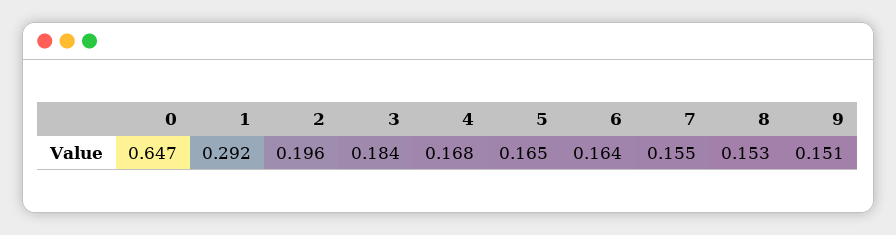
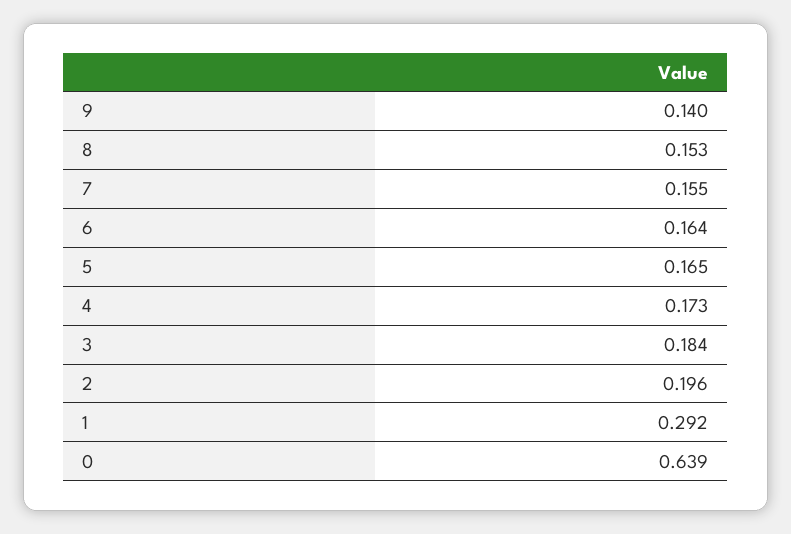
  {
-   "0": 0.647,
+   "0": 0.639,
    "1": 0.292,
    "2": 0.196,
    "3": 0.184,
-   "4": 0.168,
+   "4": 0.173,
    "5": 0.165,
    "6": 0.164,
    "7": 0.155,
    "8": 0.153,
-   "9": 0.151
+   "9": 0.14
  }

